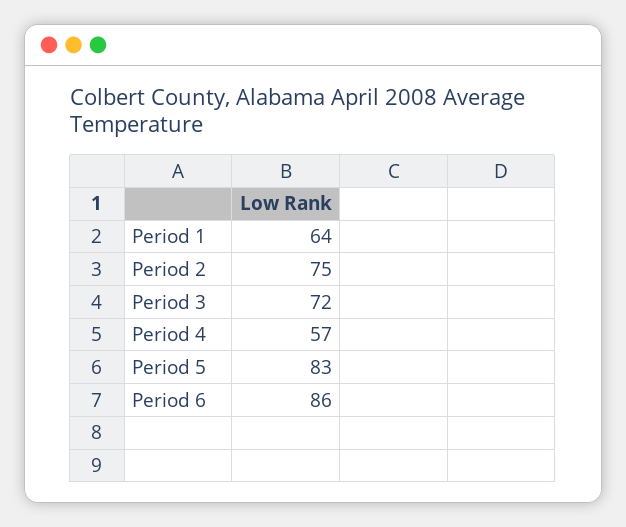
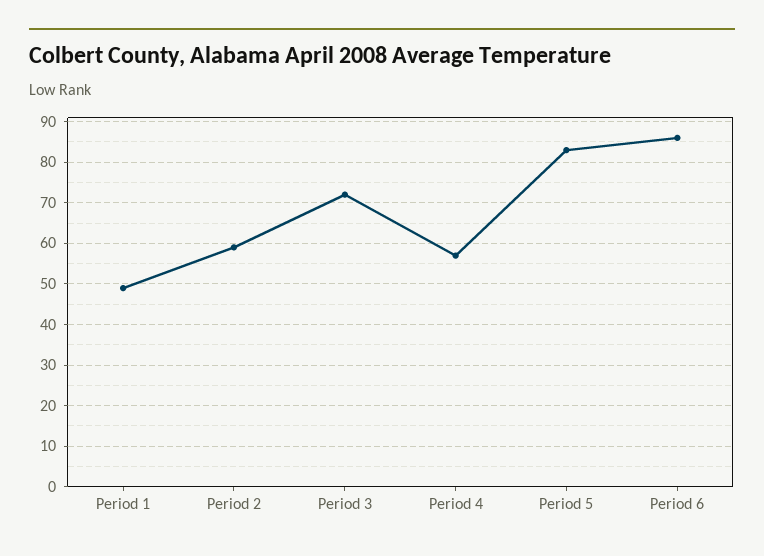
  {
-   "Period 1": 64,
+   "Period 1": 50,
-   "Period 2": 75,
+   "Period 2": 60,
    "Period 3": 72,
    "Period 4": 57,
    "Period 5": 83,
    "Period 6": 86
  }

